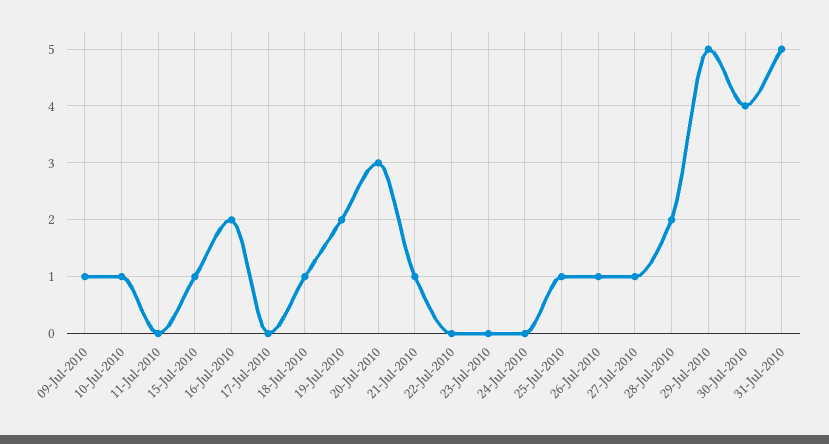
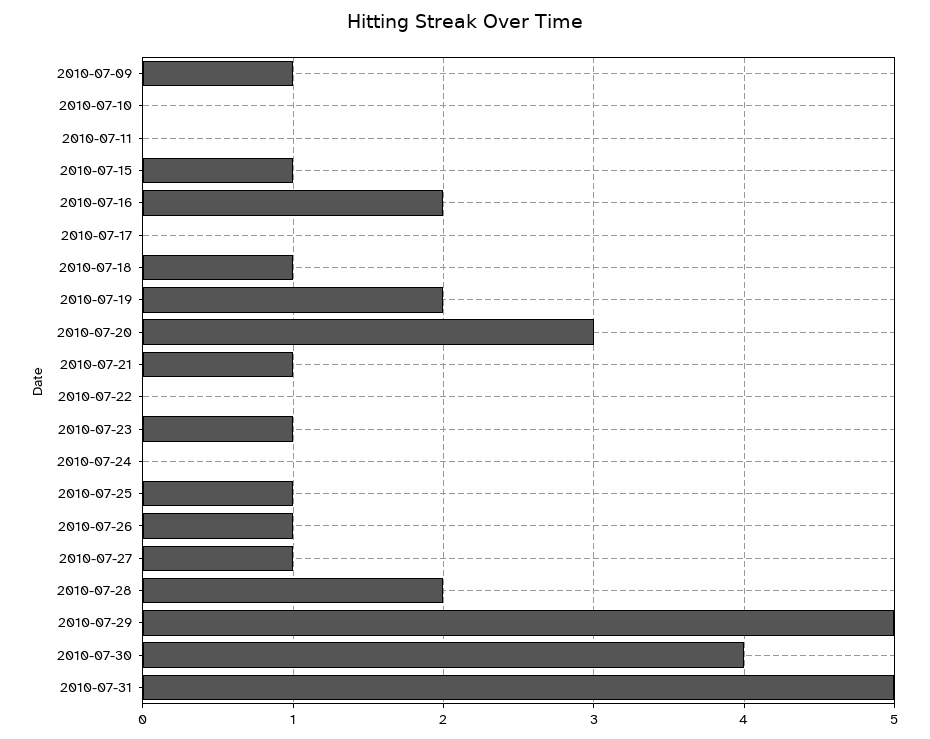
  {
    "09-Jul-2010": 1,
-   "10-Jul-2010": 1,
+   "10-Jul-2010": 0,
    "11-Jul-2010": 0,
    "15-Jul-2010": 1,
    "16-Jul-2010": 2,
    "17-Jul-2010": 0,
    "18-Jul-2010": 1,
    "19-Jul-2010": 2,
    "20-Jul-2010": 3,
    "21-Jul-2010": 1,
    "22-Jul-2010": 0,
-   "23-Jul-2010": 0,
+   "23-Jul-2010": 1,
    "24-Jul-2010": 0,
    "25-Jul-2010": 1,
    "26-Jul-2010": 1,
    "27-Jul-2010": 1,
    "28-Jul-2010": 2,
    "29-Jul-2010": 5,
    "30-Jul-2010": 4,
    "31-Jul-2010": 5
  }

